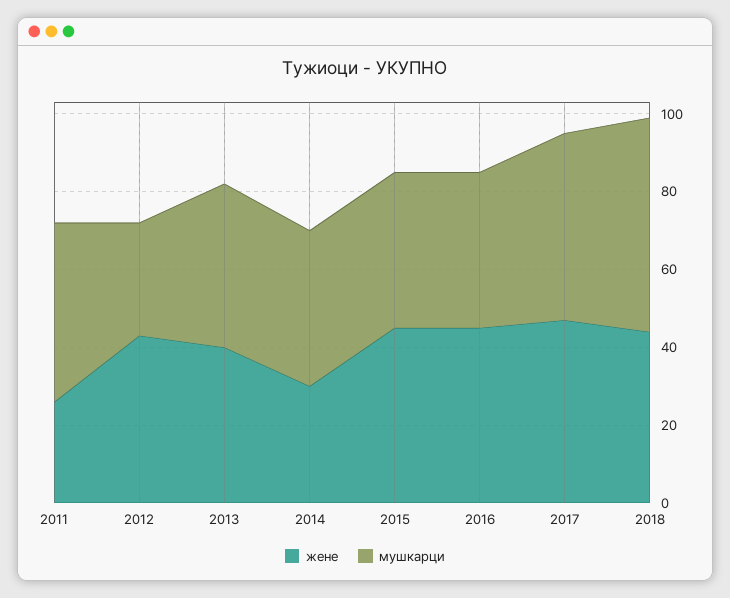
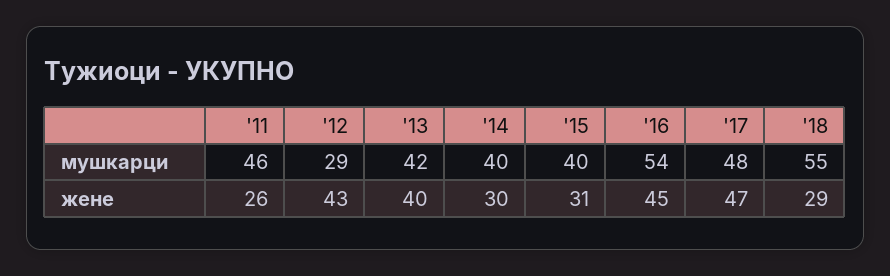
  {
    "жене": {
      "2011": 26,
      "2012": 43,
      "2013": 40,
      "2014": 30,
-     "2015": 45,
+     "2015": 31,
      "2016": 45,
      "2017": 47,
-     "2018": 45
+     "2018": 29
    },
    "мушкарци": {
      "2011": 46,
      "2012": 29,
      "2013": 42,
      "2014": 40,
      "2015": 40,
-     "2016": 40,
+     "2016": 54,
      "2017": 48,
      "2018": 55
    }
  }

